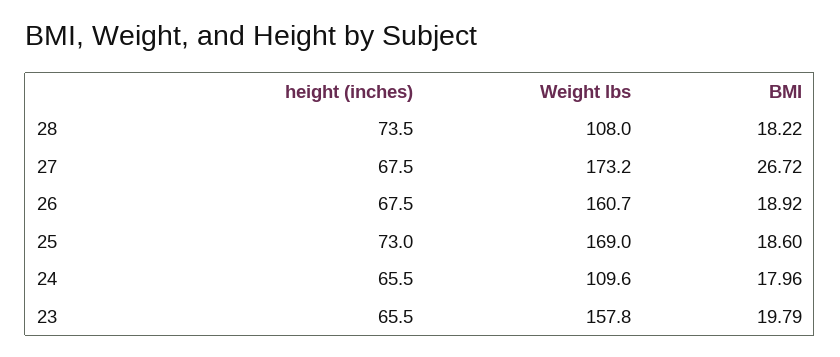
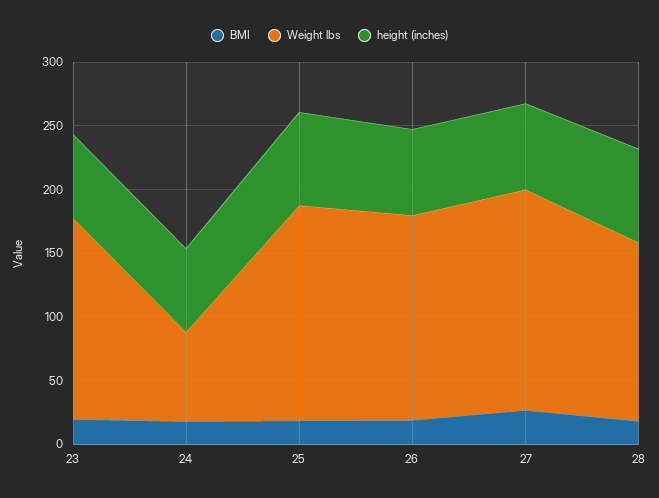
  {
    "height (inches)": {
      "28": 73.5,
      "27": 67.5,
      "26": 67.5,
      "25": 73,
      "24": 65.5,
      "23": 65.5
    },
    "Weight lbs": {
-     "28": 108,
+     "28": 140,
      "27": 173.2,
      "26": 160.7,
      "25": 169,
-     "24": 109.6,
+     "24": 70,
      "23": 157.8
    },
    "BMI": {
      "28": 18.22,
      "27": 26.72,
      "26": 18.92,
      "25": 18.6,
      "24": 17.96,
      "23": 19.79
    }
  }

